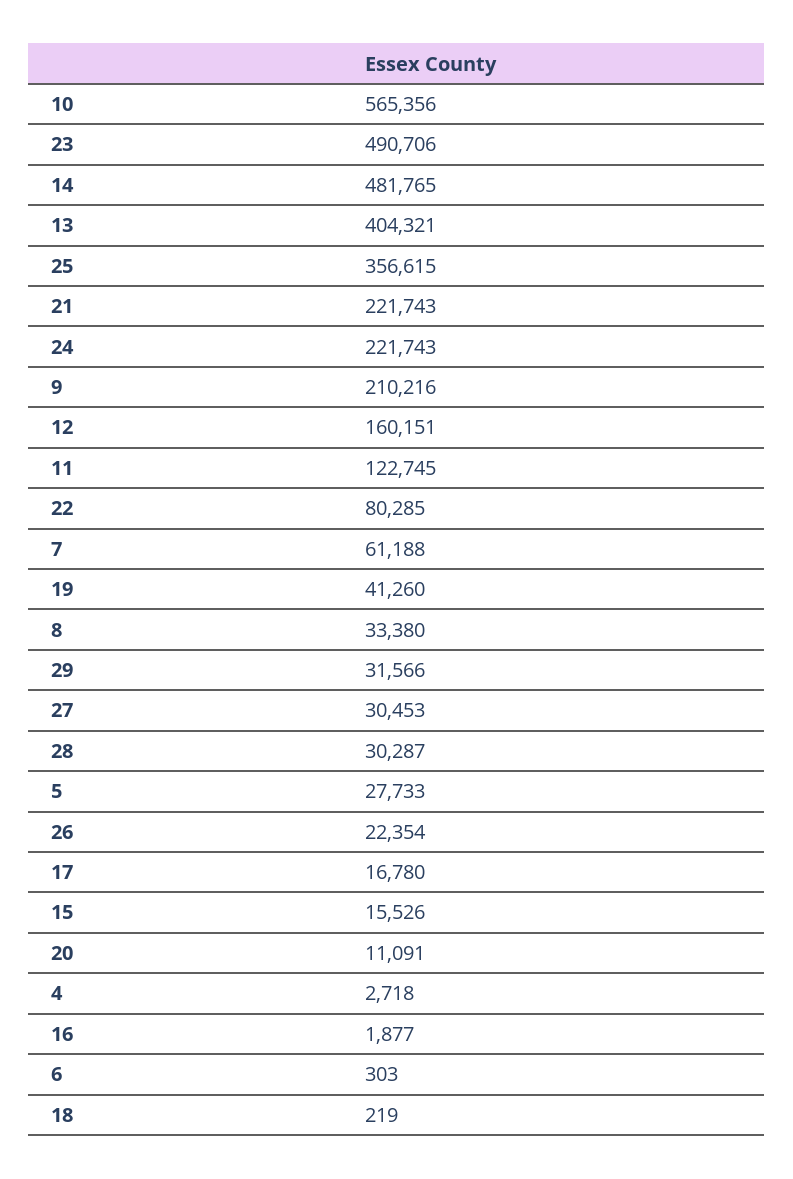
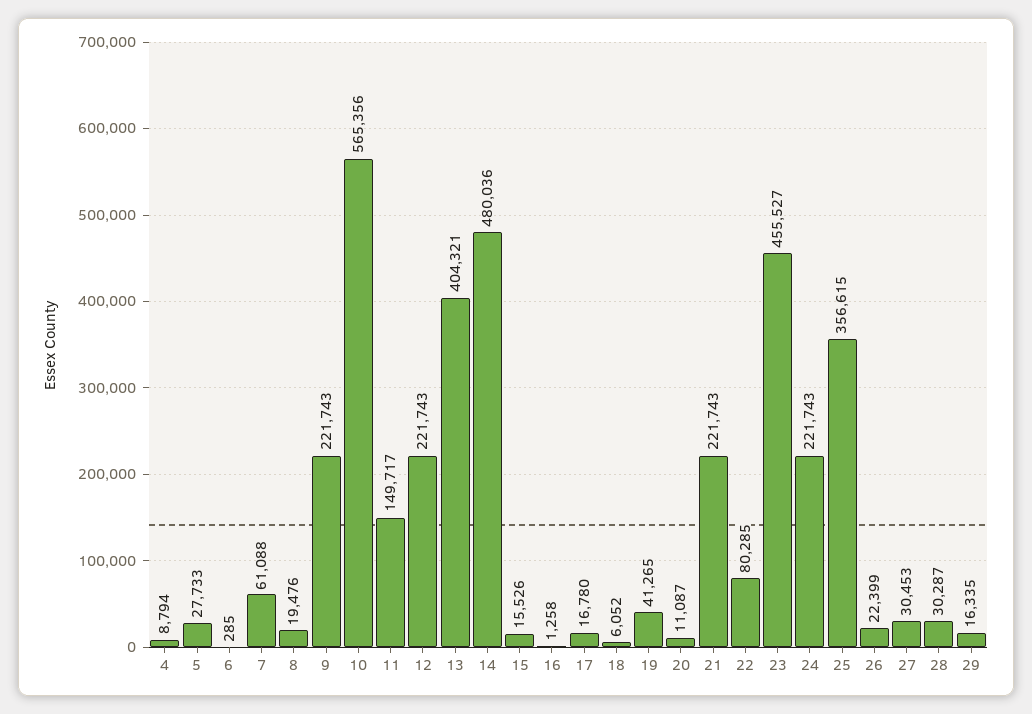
  {
    "10": 565356,
-   "23": 490706,
+   "23": 455527,
-   "14": 481765,
+   "14": 480036,
    "13": 404321,
    "25": 356615,
    "21": 221743,
    "24": 221743,
-   "9": 210216,
+   "9": 221743,
-   "12": 160151,
+   "12": 221743,
-   "11": 122745,
+   "11": 149717,
    "22": 80285,
-   "7": 61188,
+   "7": 61088,
-   "19": 41260,
+   "19": 41265,
-   "8": 33380,
+   "8": 19476,
-   "29": 31566,
+   "29": 16335,
    "27": 30453,
    "28": 30287,
    "5": 27733,
-   "26": 22354,
+   "26": 22399,
    "17": 16780,
    "15": 15526,
-   "20": 11091,
+   "20": 11087,
-   "4": 2718,
+   "4": 8794,
-   "16": 1877,
+   "16": 1258,
-   "6": 303,
+   "6": 285,
-   "18": 219
+   "18": 6052
  }

